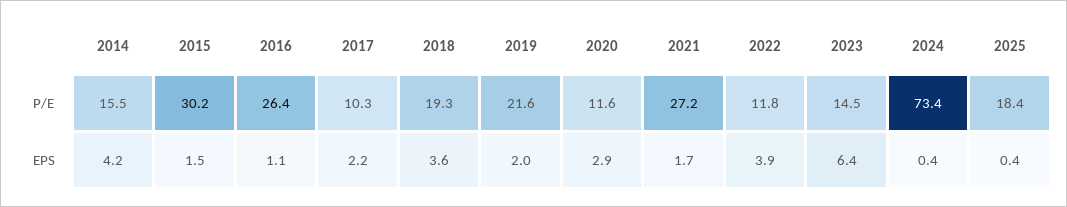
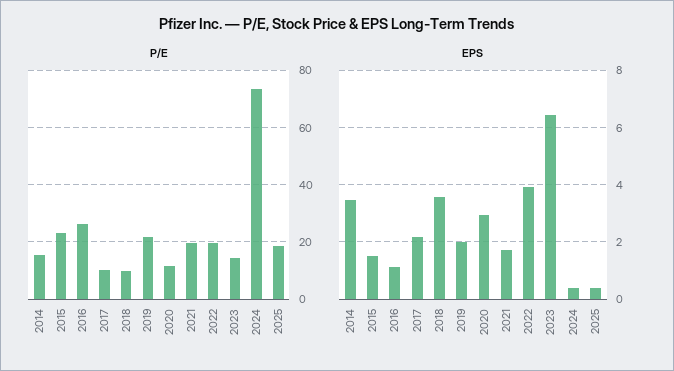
  {
    "P/E": {
      "2014": 15.5,
-     "2015": 30.2,
+     "2015": 22.5,
      "2016": 26.4,
      "2017": 10.3,
-     "2018": 19.3,
+     "2018": 10,
      "2019": 21.6,
      "2020": 11.6,
-     "2021": 27.2,
+     "2021": 20,
-     "2022": 11.8,
+     "2022": 20,
      "2023": 14.5,
      "2024": 73.4,
      "2025": 18.4
    },
    "EPS": {
-     "2014": 4.2,
+     "2014": 3.5,
      "2015": 1.5,
      "2016": 1.1,
      "2017": 2.2,
      "2018": 3.6,
      "2019": 2,
      "2020": 2.9,
      "2021": 1.7,
      "2022": 3.9,
      "2023": 6.4,
      "2024": 0.4,
      "2025": 0.4
    }
  }

